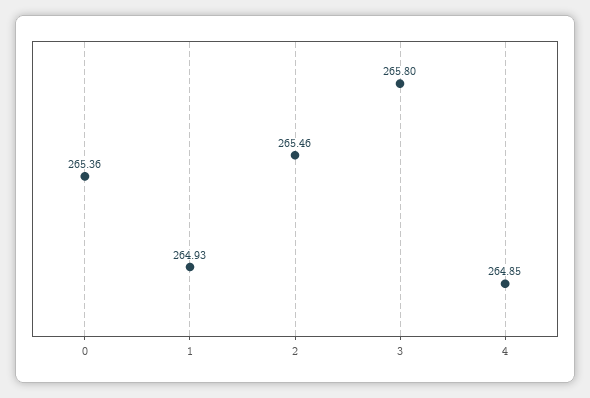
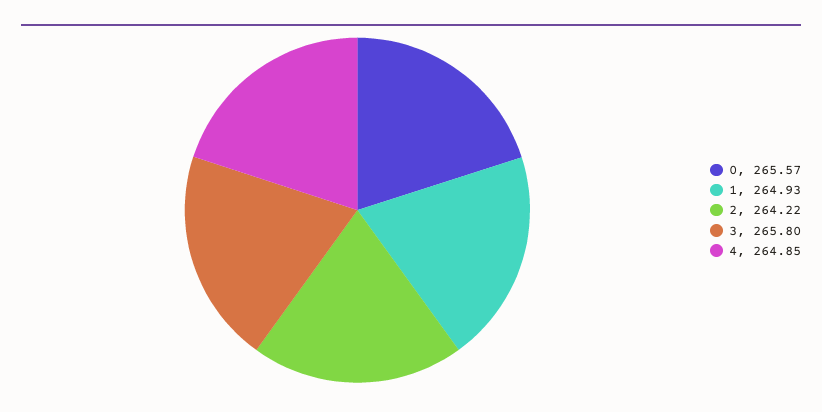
  {
-   "0": 265.36,
+   "0": 265.57,
    "1": 264.93,
-   "2": 265.46,
+   "2": 264.22,
    "3": 265.8,
    "4": 264.85
  }

